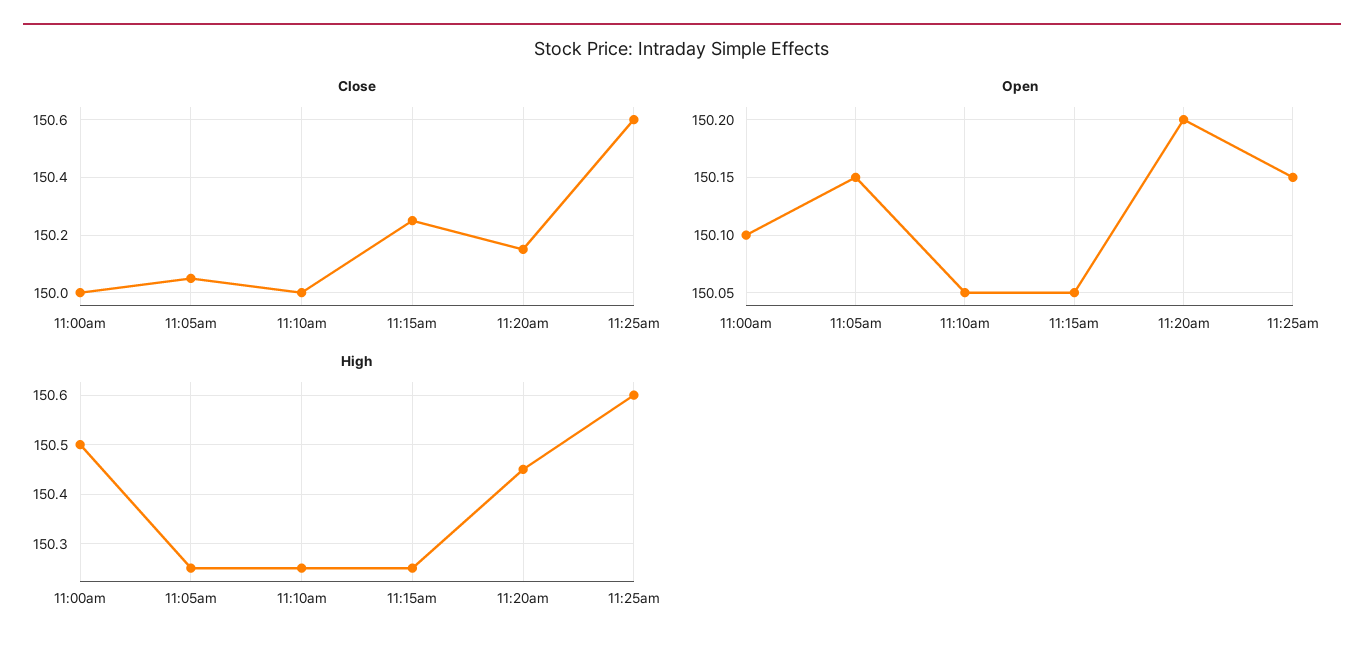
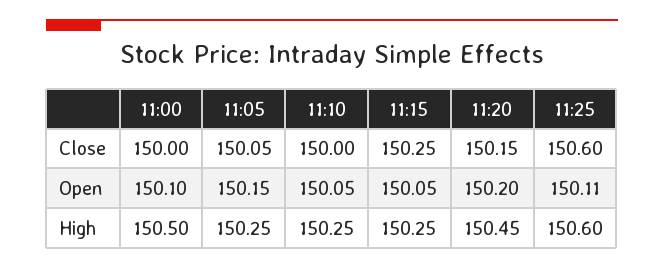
  {
    "Close": {
      "11:00am": 150,
      "11:05am": 150.05,
      "11:10am": 150,
      "11:15am": 150.25,
      "11:20am": 150.15,
      "11:25am": 150.6
    },
    "Open": {
      "11:00am": 150.1,
      "11:05am": 150.15,
      "11:10am": 150.05,
      "11:15am": 150.05,
      "11:20am": 150.2,
-     "11:25am": 150.15
+     "11:25am": 150.11
    },
    "High": {
      "11:00am": 150.5,
      "11:05am": 150.25,
      "11:10am": 150.25,
      "11:15am": 150.25,
      "11:20am": 150.45,
      "11:25am": 150.6
    }
  }

